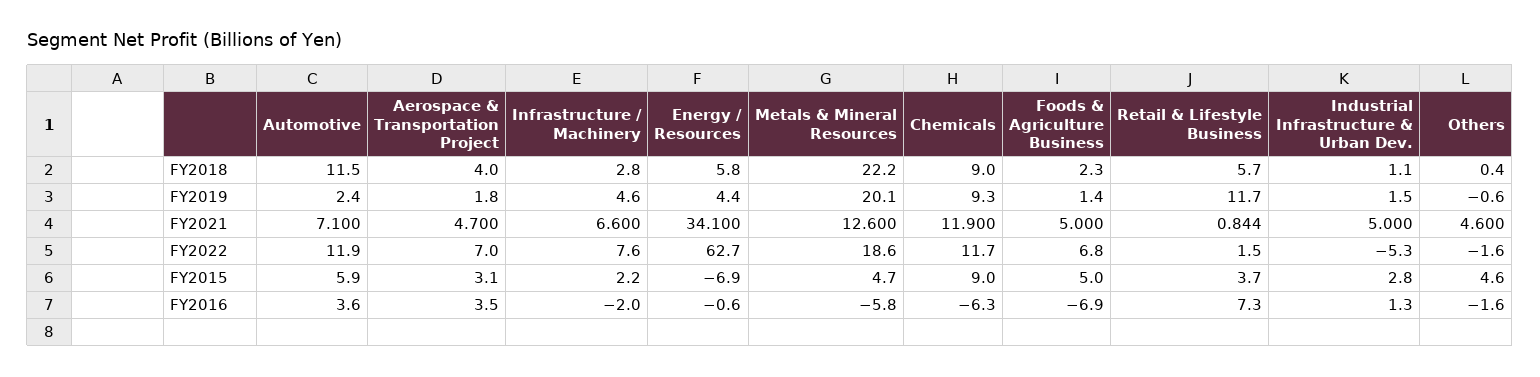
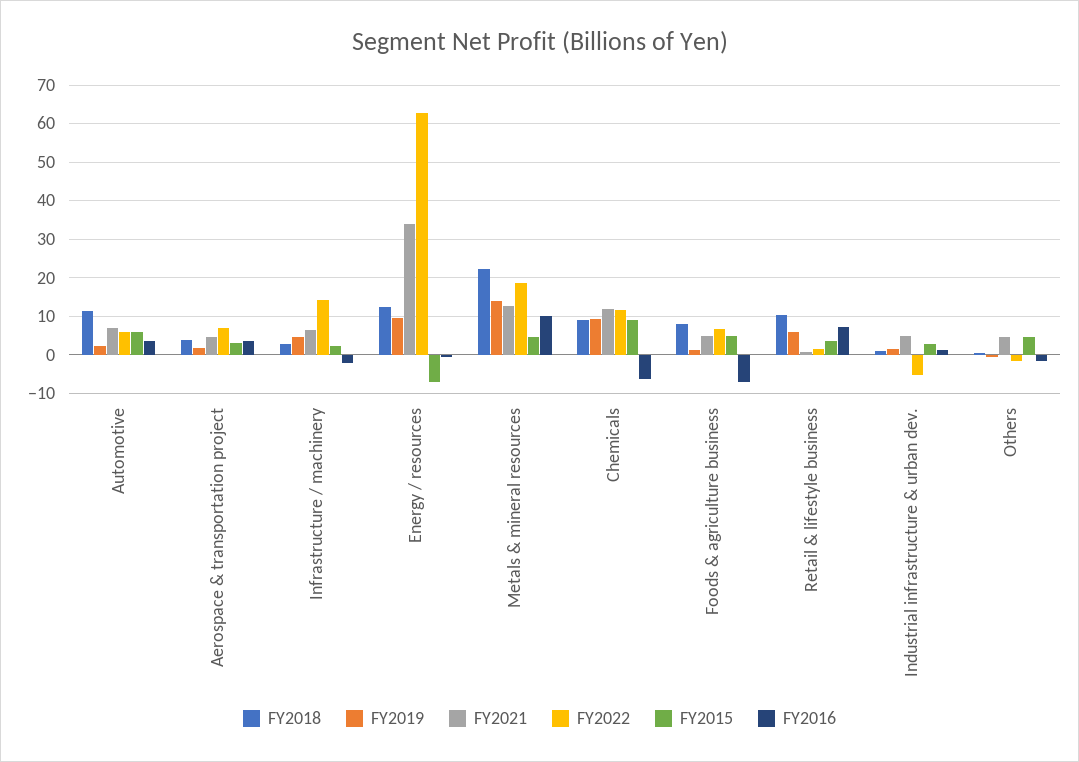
  {
    "FY2018": {
      "Automotive": 11.5,
      "Aerospace & Transportation Project": 4,
      "Infrastructure / Machinery": 2.8,
-     "Energy / Resources": 5.8,
+     "Energy / Resources": 12,
      "Metals & Mineral Resources": 22.2,
      "Chemicals": 9,
-     "Foods & Agriculture Business": 2.3,
+     "Foods & Agriculture Business": 8,
-     "Retail & Lifestyle Business": 5.7,
+     "Retail & Lifestyle Business": 10,
      "Industrial Infrastructure & Urban Dev.": 1.1,
      "Others": 0.4
    },
    "FY2019": {
      "Automotive": 2.4,
      "Aerospace & Transportation Project": 1.8,
      "Infrastructure / Machinery": 4.6,
-     "Energy / Resources": 4.4,
+     "Energy / Resources": 10,
-     "Metals & Mineral Resources": 20.1,
+     "Metals & Mineral Resources": 14,
      "Chemicals": 9.3,
      "Foods & Agriculture Business": 1.4,
-     "Retail & Lifestyle Business": 11.7,
+     "Retail & Lifestyle Business": 6,
      "Industrial Infrastructure & Urban Dev.": 1.5,
      "Others": -0.6
    },
    "FY2021": {
      "Automotive": 7.1,
      "Aerospace & Transportation Project": 4.7,
      "Infrastructure / Machinery": 6.6,
      "Energy / Resources": 34.1,
      "Metals & Mineral Resources": 12.6,
      "Chemicals": 11.9,
      "Foods & Agriculture Business": 5,
      "Retail & Lifestyle Business": 0.844,
      "Industrial Infrastructure & Urban Dev.": 5,
      "Others": 4.6
    },
    "FY2022": {
-     "Automotive": 11.9,
+     "Automotive": 6,
      "Aerospace & Transportation Project": 7,
-     "Infrastructure / Machinery": 7.6,
+     "Infrastructure / Machinery": 14,
      "Energy / Resources": 62.7,
      "Metals & Mineral Resources": 18.6,
      "Chemicals": 11.7,
      "Foods & Agriculture Business": 6.8,
      "Retail & Lifestyle Business": 1.5,
      "Industrial Infrastructure & Urban Dev.": -5.3,
      "Others": -1.6
    },
    "FY2015": {
      "Automotive": 5.9,
      "Aerospace & Transportation Project": 3.1,
      "Infrastructure / Machinery": 2.2,
      "Energy / Resources": -6.9,
      "Metals & Mineral Resources": 4.7,
      "Chemicals": 9,
      "Foods & Agriculture Business": 5,
      "Retail & Lifestyle Business": 3.7,
      "Industrial Infrastructure & Urban Dev.": 2.8,
      "Others": 4.6
    },
    "FY2016": {
      "Automotive": 3.6,
      "Aerospace & Transportation Project": 3.5,
      "Infrastructure / Machinery": -2,
      "Energy / Resources": -0.6,
-     "Metals & Mineral Resources": -5.8,
+     "Metals & Mineral Resources": 10,
      "Chemicals": -6.3,
      "Foods & Agriculture Business": -6.9,
      "Retail & Lifestyle Business": 7.3,
      "Industrial Infrastructure & Urban Dev.": 1.3,
      "Others": -1.6
    }
  }

